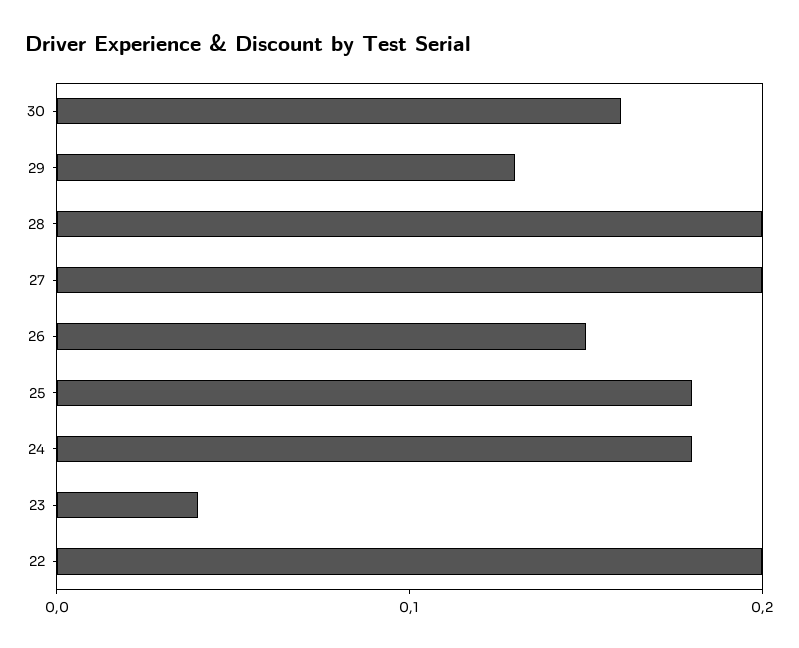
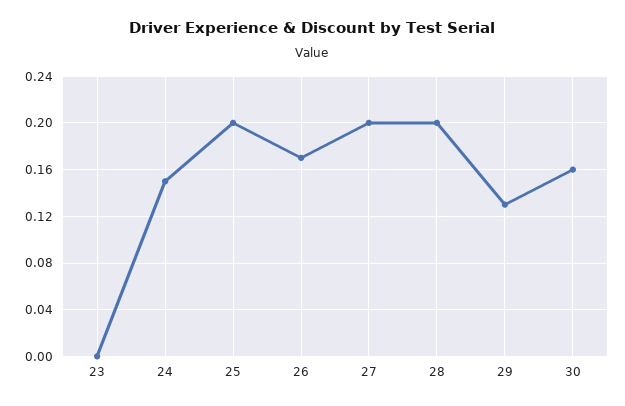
  {
    "30": 0.16,
    "29": 0.13,
    "28": 0.2,
    "27": 0.2,
-   "26": 0.15,
+   "26": 0.17,
-   "25": 0.18,
+   "25": 0.2,
-   "24": 0.18,
+   "24": 0.15,
-   "23": 0.04,
+   "23": 0
-   "22": 0.2
  }

